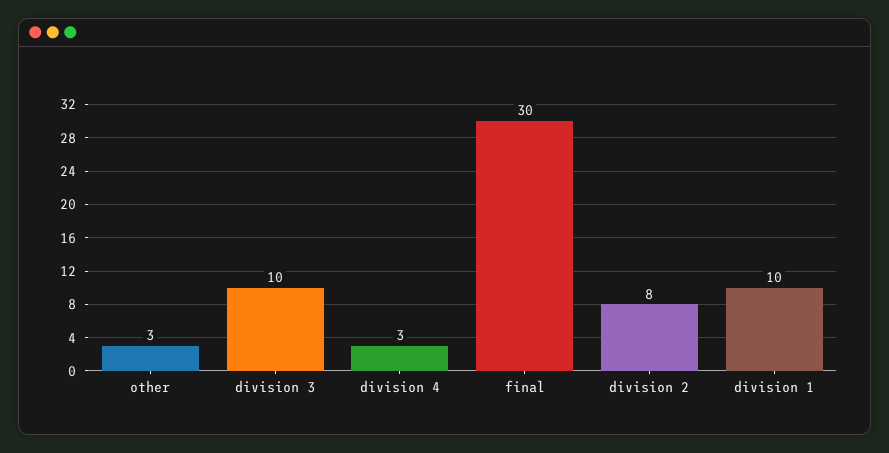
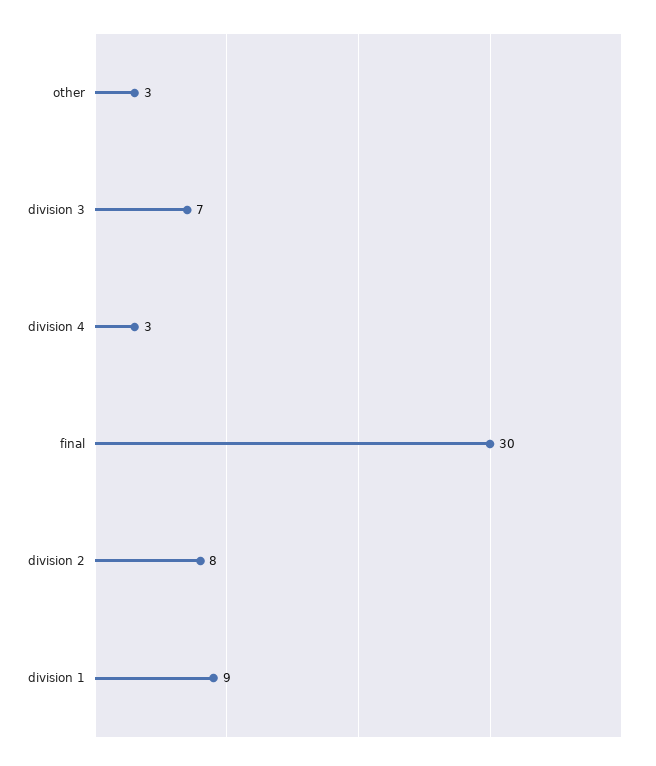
  {
    "other": 3,
-   "division 3": 10,
+   "division 3": 7,
    "division 4": 3,
    "final": 30,
    "division 2": 8,
-   "division 1": 10
+   "division 1": 9
  }

